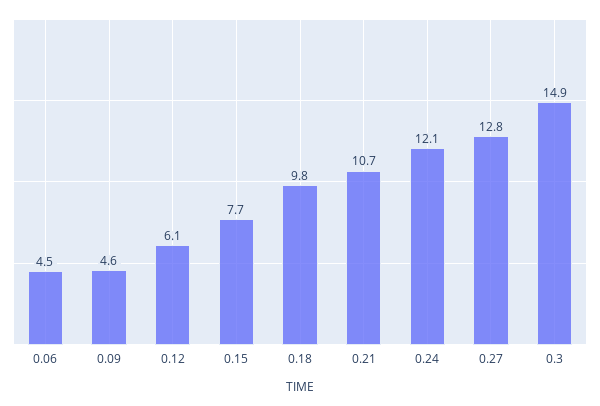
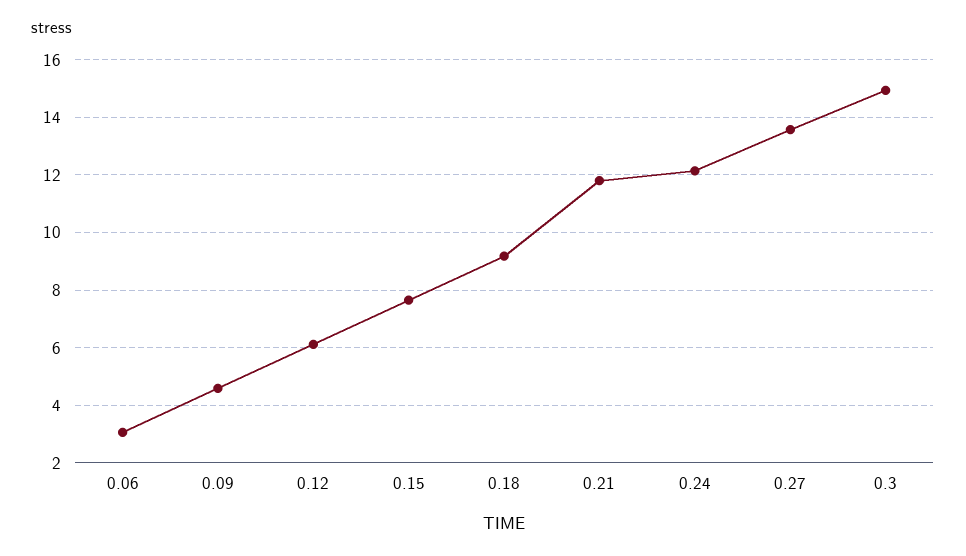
  {
-   "0.06": 4.5,
+   "0.06": 3,
    "0.09": 4.6,
    "0.12": 6.1,
    "0.15": 7.7,
-   "0.18": 9.8,
+   "0.18": 9.25,
-   "0.21": 10.7,
+   "0.21": 11.75,
    "0.24": 12.1,
-   "0.27": 12.8,
+   "0.27": 13.5,
    "0.3": 14.9
  }

